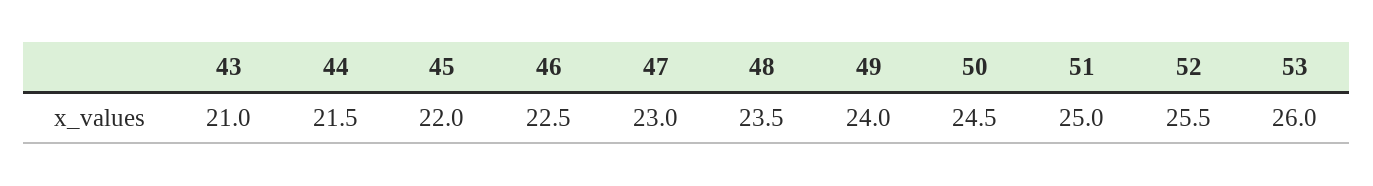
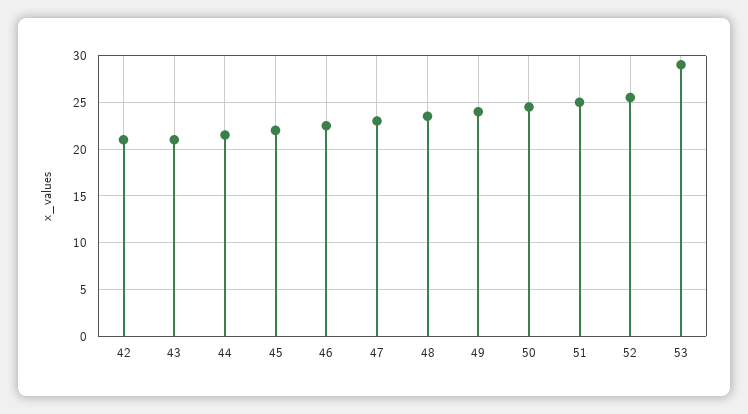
  {
    "43": 21,
    "44": 21.5,
    "45": 22,
    "46": 22.5,
    "47": 23,
    "48": 23.5,
    "49": 24,
    "50": 24.5,
    "51": 25,
    "52": 25.5,
-   "53": 26
+   "53": 29,
+   "42": 21
  }

